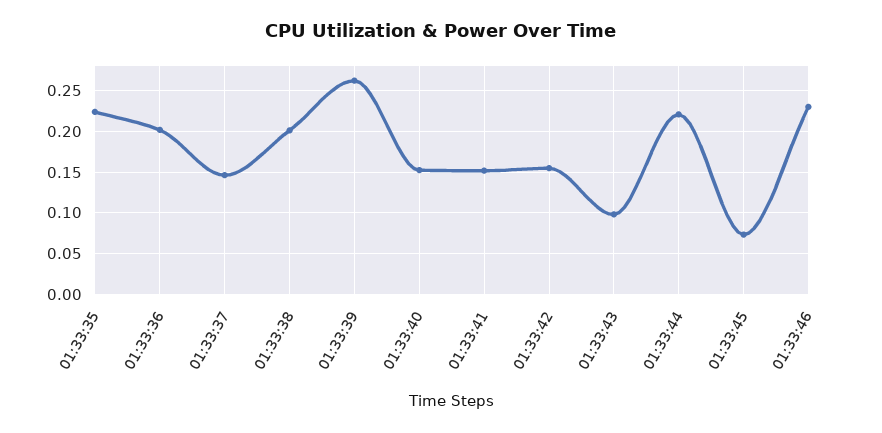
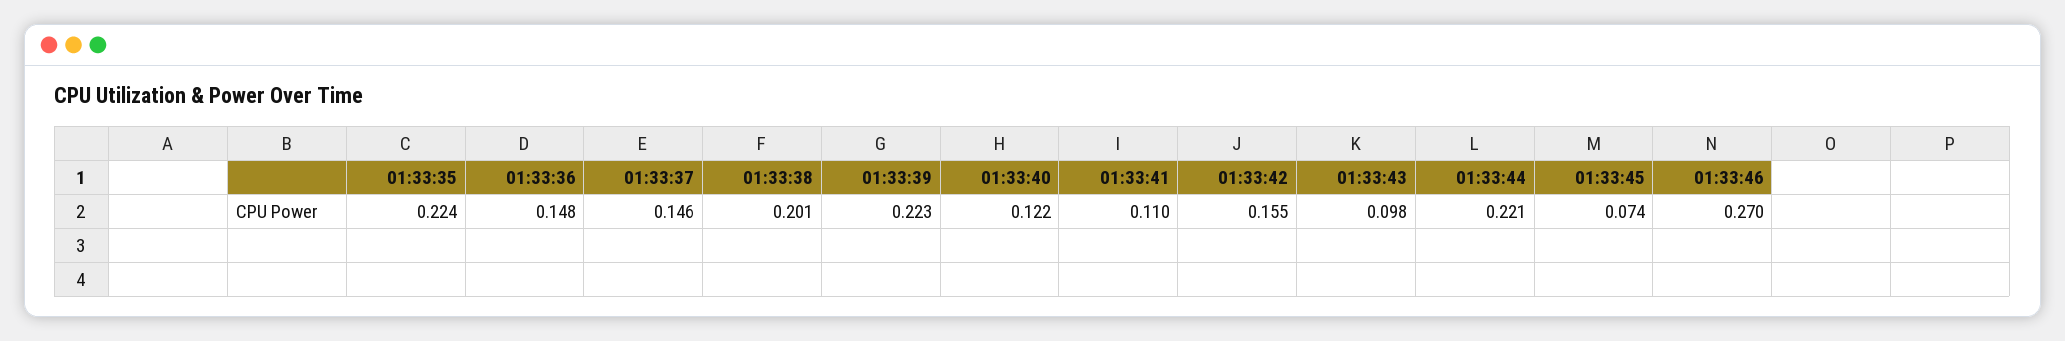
  {
    "01:33:35": 0.224,
-   "01:33:36": 0.2,
+   "01:33:36": 0.148,
    "01:33:37": 0.146,
    "01:33:38": 0.201,
-   "01:33:39": 0.26,
+   "01:33:39": 0.223,
-   "01:33:40": 0.15,
+   "01:33:40": 0.122,
-   "01:33:41": 0.15,
+   "01:33:41": 0.11,
    "01:33:42": 0.155,
    "01:33:43": 0.098,
    "01:33:44": 0.221,
    "01:33:45": 0.074,
-   "01:33:46": 0.23
+   "01:33:46": 0.27
  }

